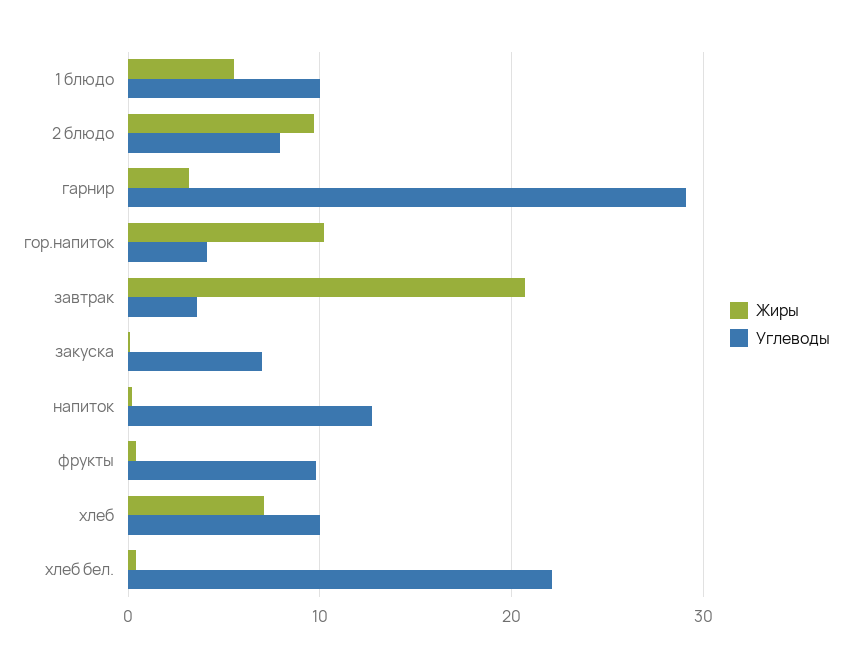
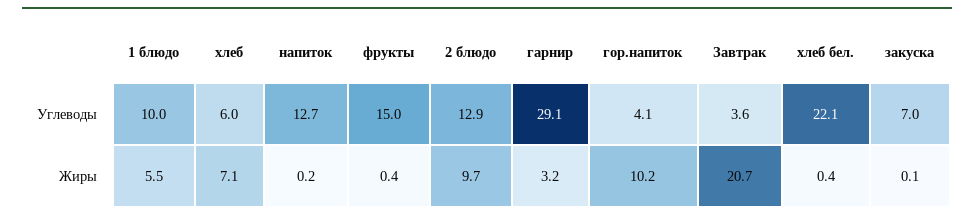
  {
    "Жиры": {
      "1 блюдо": 5.5,
      "2 блюдо": 9.7,
      "гарнир": 3.2,
      "гор.напиток": 10.2,
      "завтрак": 20.7,
      "закуска": 0.1,
      "напиток": 0.2,
      "фрукты": 0.4,
      "хлеб": 7.1,
      "хлеб бел.": 0.4
    },
    "Углеводы": {
      "1 блюдо": 10,
-     "2 блюдо": 8,
+     "2 блюдо": 12.9,
      "гарнир": 29.1,
      "гор.напиток": 4.1,
      "завтрак": 3.6,
      "закуска": 7,
      "напиток": 12.7,
-     "фрукты": 10,
+     "фрукты": 15,
-     "хлеб": 10,
+     "хлеб": 6,
      "хлеб бел.": 22.1
    }
  }

